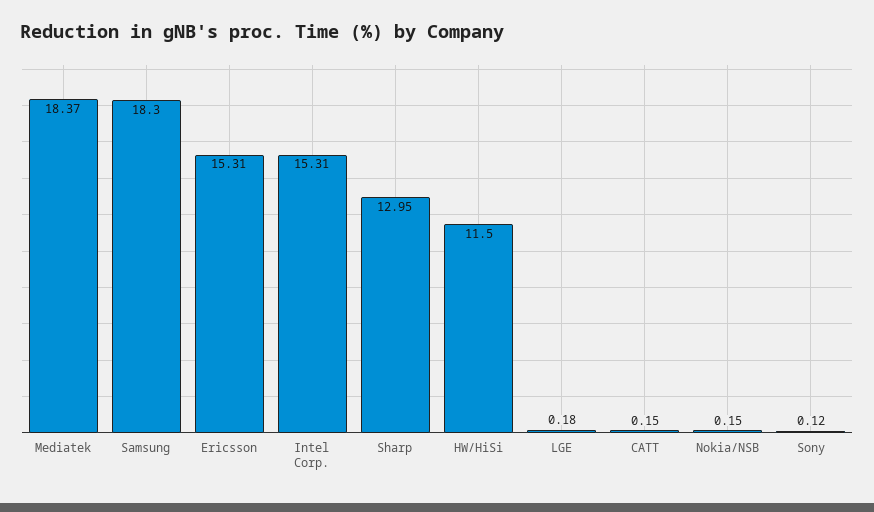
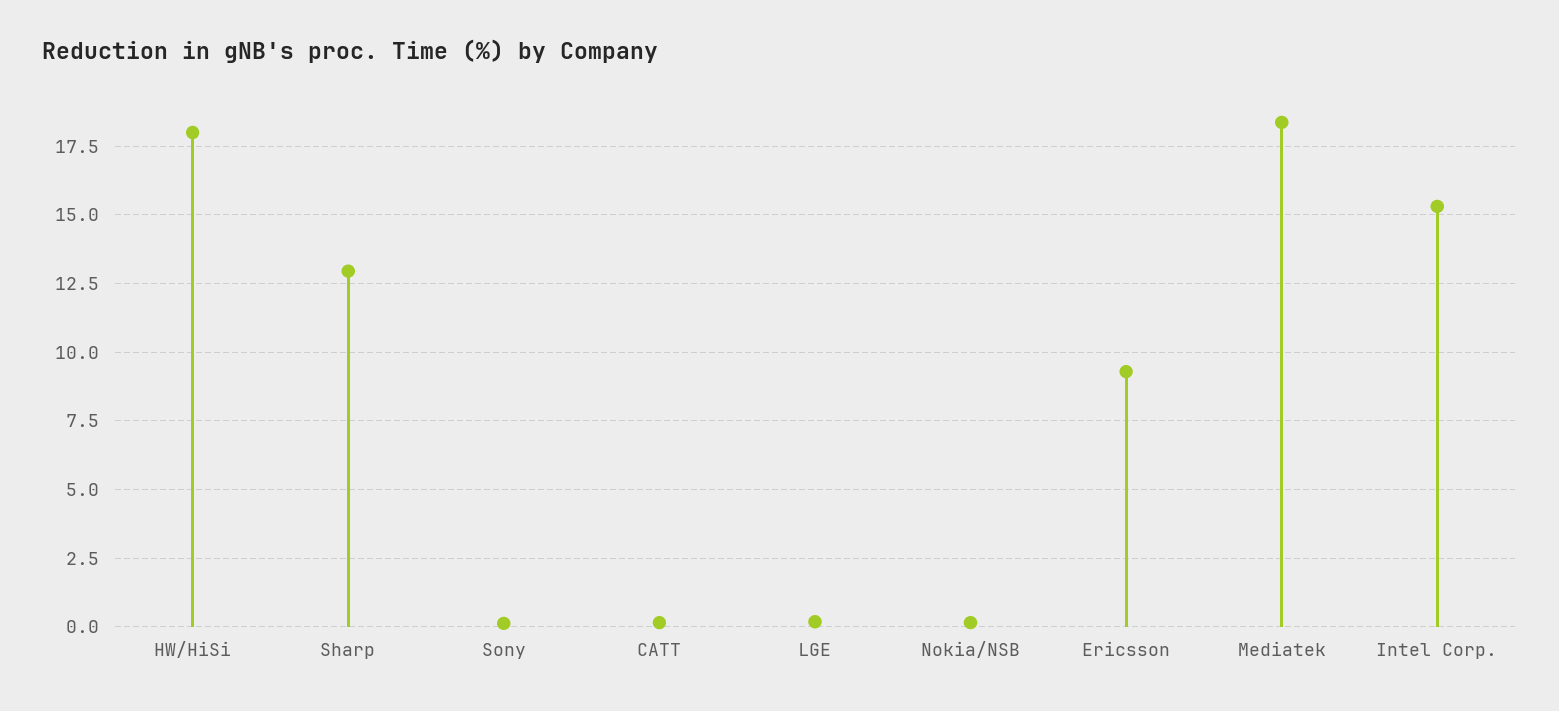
  {
    "Mediatek": 18.37,
-   "Samsung": 18.3,
-   "Ericsson": 15.31,
+   "Ericsson": 9.25,
    "Intel Corp.": 15.31,
    "Sharp": 12.95,
-   "HW/HiSi": 11.5,
+   "HW/HiSi": 18,
    "LGE": 0.18,
    "CATT": 0.15,
    "Nokia/NSB": 0.15,
    "Sony": 0.12
  }

